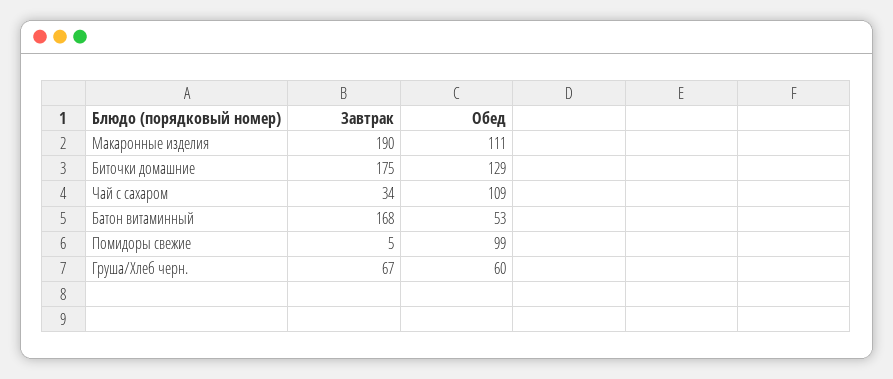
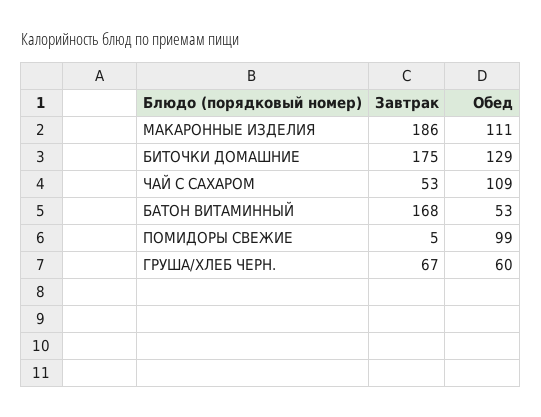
  {
    "Завтрак": {
-     "Макаронные изделия": 190,
+     "Макаронные изделия": 186,
      "Биточки домашние": 175,
-     "Чай с сахаром": 34,
+     "Чай с сахаром": 53,
      "Батон витаминный": 168,
      "Помидоры свежие": 5,
      "Груша/Хлеб черн.": 67
    },
    "Обед": {
      "Макаронные изделия": 111,
      "Биточки домашние": 129,
      "Чай с сахаром": 109,
      "Батон витаминный": 53,
      "Помидоры свежие": 99,
      "Груша/Хлеб черн.": 60
    }
  }

